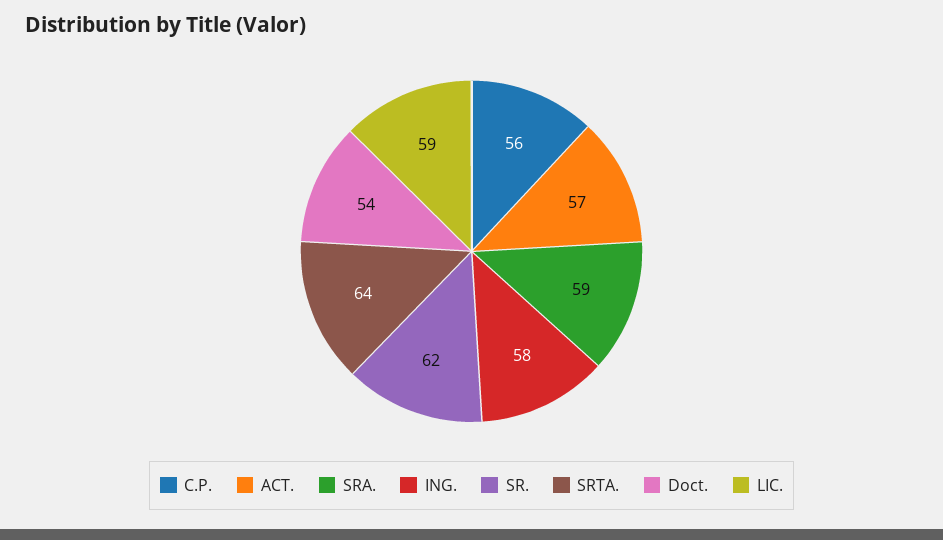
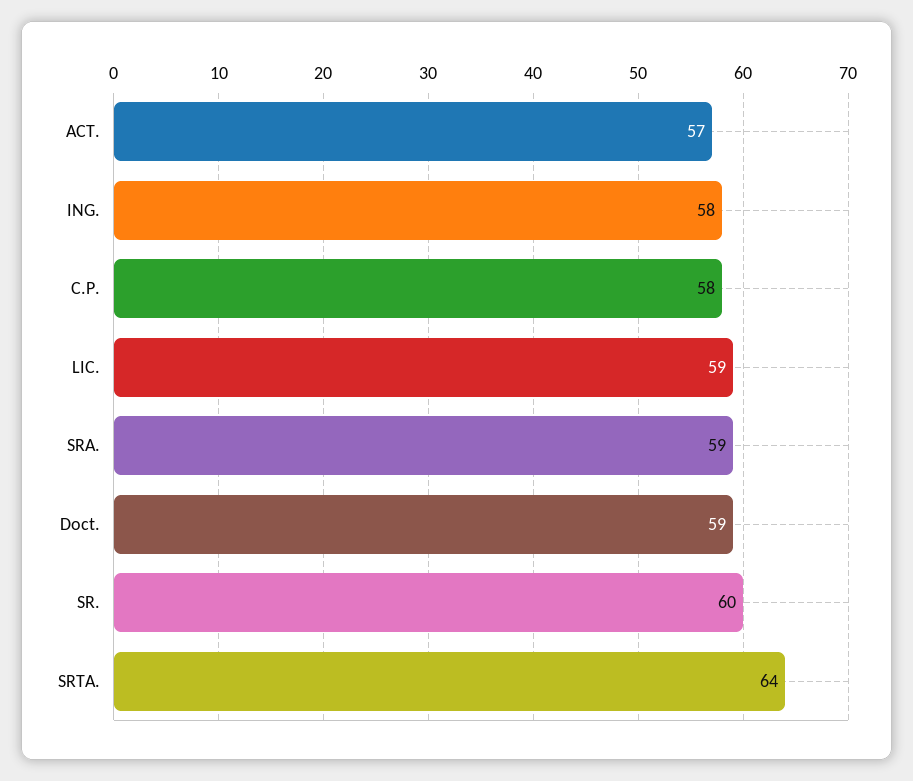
  {
-   "C.P.": 56,
+   "C.P.": 58,
    "ACT.": 57,
    "SRA.": 59,
    "ING.": 58,
-   "SR.": 62,
+   "SR.": 60,
    "SRTA.": 64,
-   "Doct.": 54,
+   "Doct.": 59,
    "LIC.": 59
  }

